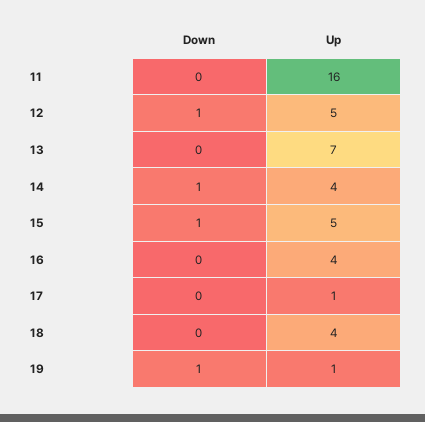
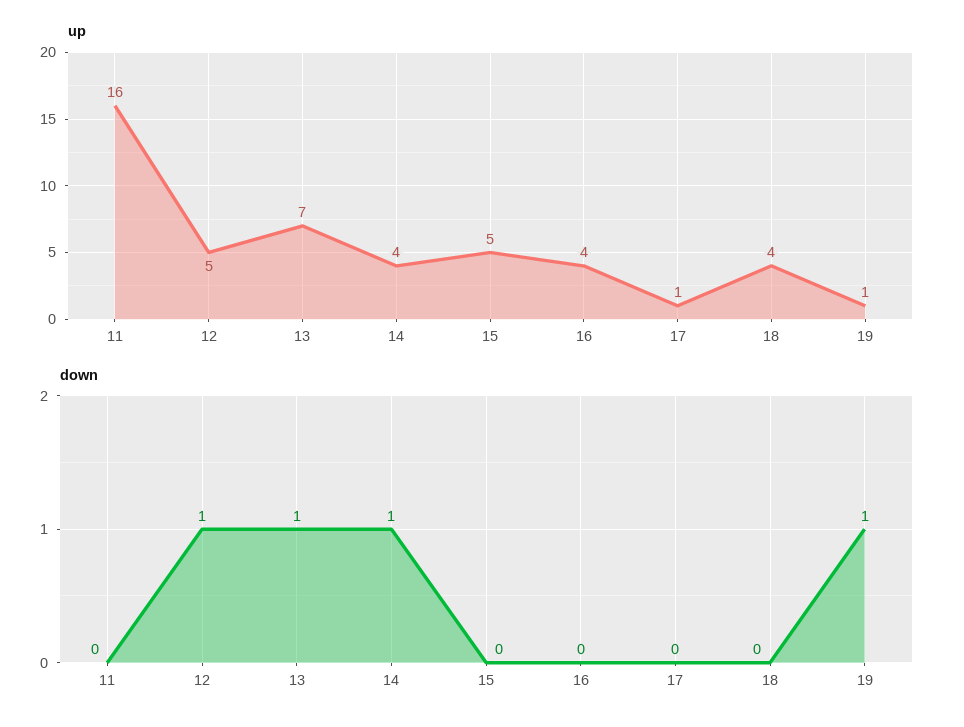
  {
    "Down": {
      "11": 0,
      "12": 1,
-     "13": 0,
+     "13": 1,
      "14": 1,
-     "15": 1,
+     "15": 0,
      "16": 0,
      "17": 0,
      "18": 0,
      "19": 1
    },
    "Up": {
      "11": 16,
      "12": 5,
      "13": 7,
      "14": 4,
      "15": 5,
      "16": 4,
      "17": 1,
      "18": 4,
      "19": 1
    }
  }

